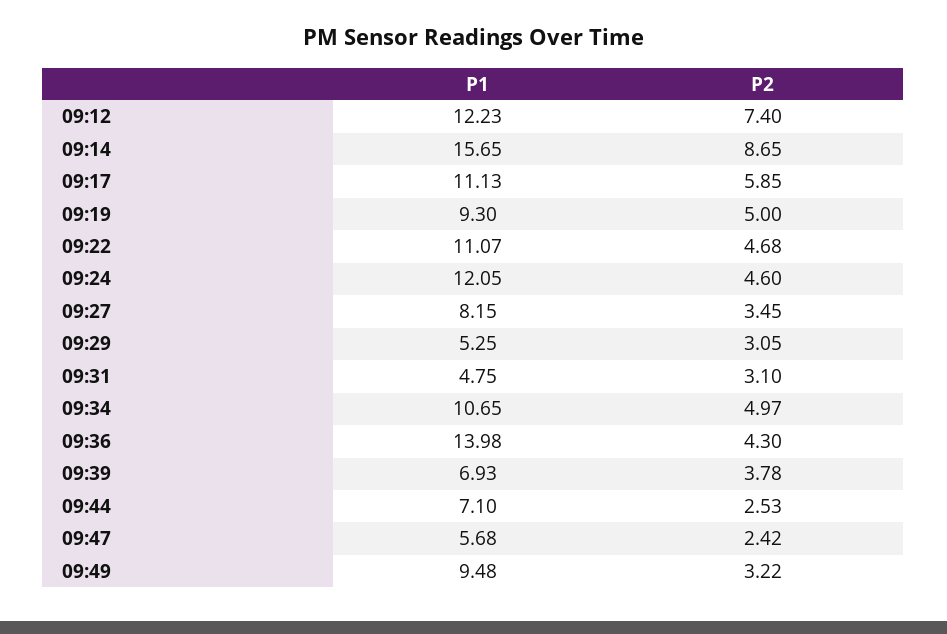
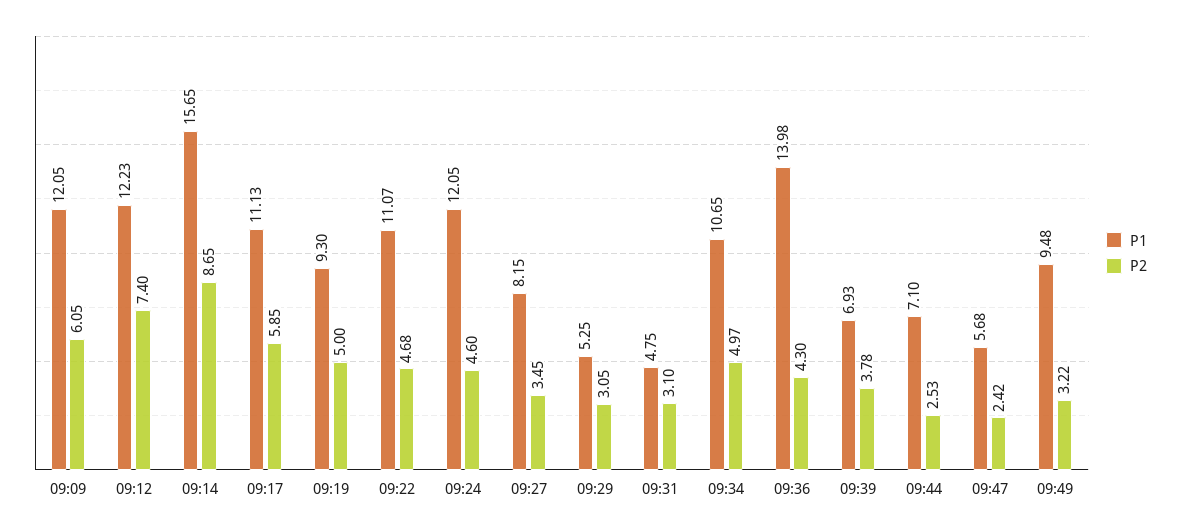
  {
    "P1": {
      "09:12": 12.23,
      "09:14": 15.65,
      "09:17": 11.13,
      "09:19": 9.3,
      "09:22": 11.07,
      "09:24": 12.05,
      "09:27": 8.15,
      "09:29": 5.25,
      "09:31": 4.75,
      "09:34": 10.65,
      "09:36": 13.98,
      "09:39": 6.93,
      "09:44": 7.1,
      "09:47": 5.68,
-     "09:49": 9.48
+     "09:49": 9.48,
+     "09:09": 12.05
    },
    "P2": {
      "09:12": 7.4,
      "09:14": 8.65,
      "09:17": 5.85,
      "09:19": 5,
      "09:22": 4.68,
      "09:24": 4.6,
      "09:27": 3.45,
      "09:29": 3.05,
      "09:31": 3.1,
      "09:34": 4.97,
      "09:36": 4.3,
      "09:39": 3.78,
      "09:44": 2.53,
      "09:47": 2.42,
-     "09:49": 3.22
+     "09:49": 3.22,
+     "09:09": 6.05
    }
  }

